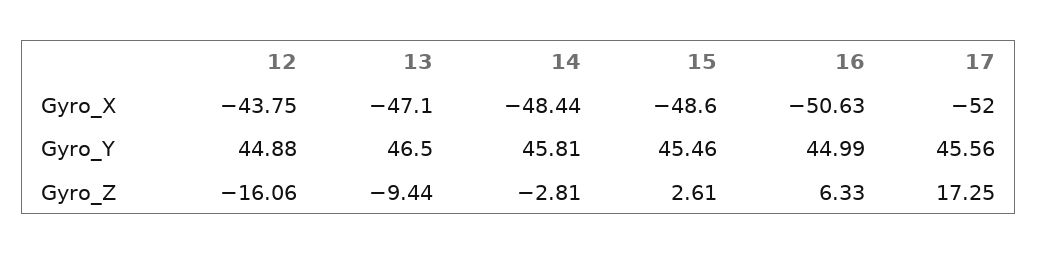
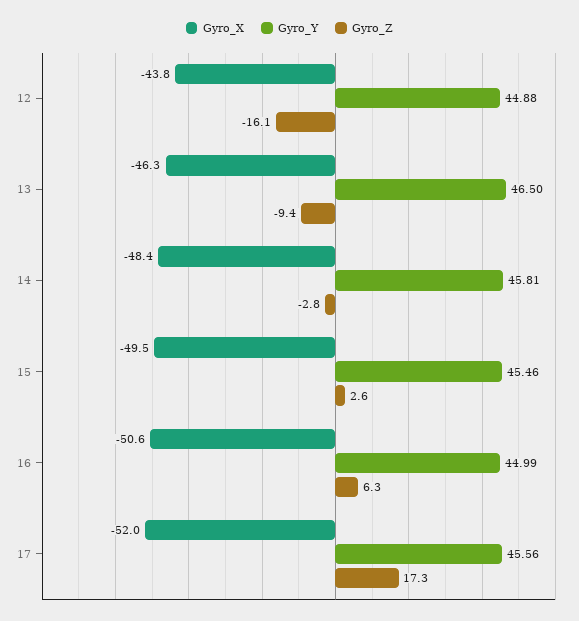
  {
    "Gyro_X": {
      "12": -43.75,
-     "13": -47.1,
+     "13": -46.3,
      "14": -48.44,
-     "15": -48.6,
+     "15": -49.5,
      "16": -50.63,
      "17": -52
    },
    "Gyro_Y": {
      "12": 44.88,
      "13": 46.5,
      "14": 45.81,
      "15": 45.46,
      "16": 44.99,
      "17": 45.56
    },
    "Gyro_Z": {
      "12": -16.06,
      "13": -9.44,
      "14": -2.81,
      "15": 2.61,
      "16": 6.33,
      "17": 17.25
    }
  }

